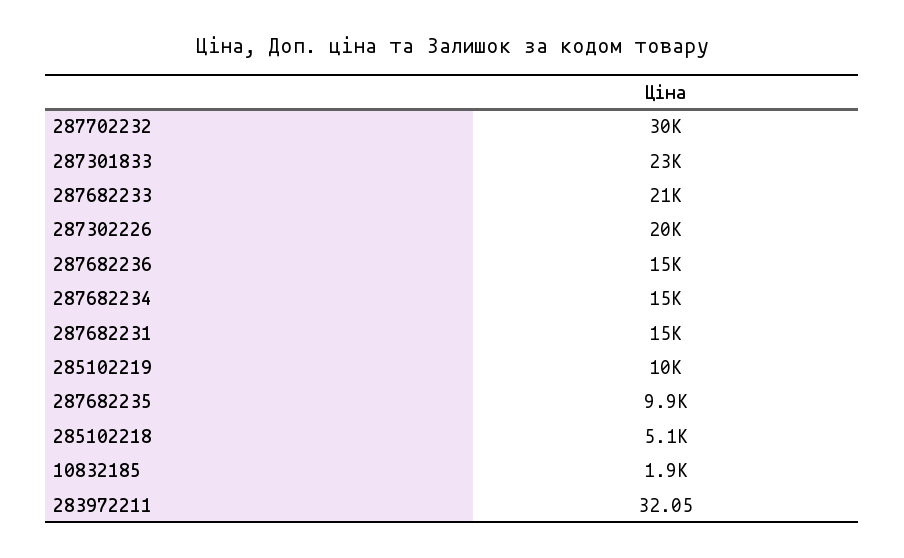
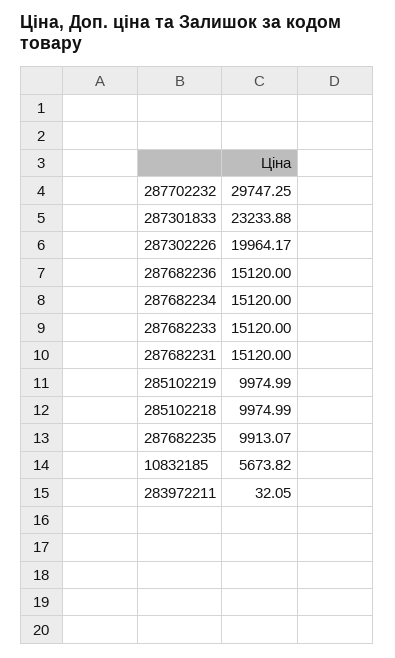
  {
    "287702232": 29747.25,
    "287301833": 23233.88,
-   "287682233": 21000,
+   "287682233": 15120,
    "287302226": 19964.17,
    "287682236": 15120,
    "287682234": 15120,
    "287682231": 15120,
    "285102219": 9974.99,
    "287682235": 9913.07,
-   "285102218": 5100,
+   "285102218": 9974.99,
-   "10832185": 1900,
+   "10832185": 5673.82,
    "283972211": 32.05
  }

